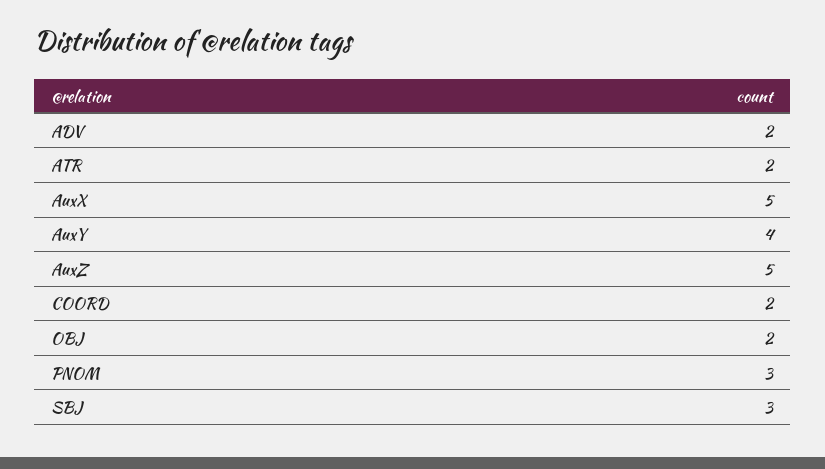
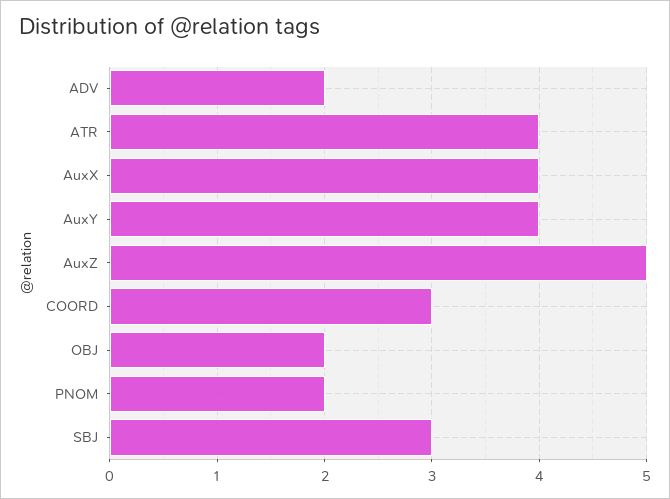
  {
    "ADV": 2,
-   "ATR": 2,
+   "ATR": 4,
-   "AuxX": 5,
+   "AuxX": 4,
    "AuxY": 4,
    "AuxZ": 5,
-   "COORD": 2,
+   "COORD": 3,
    "OBJ": 2,
-   "PNOM": 3,
+   "PNOM": 2,
    "SBJ": 3
  }

